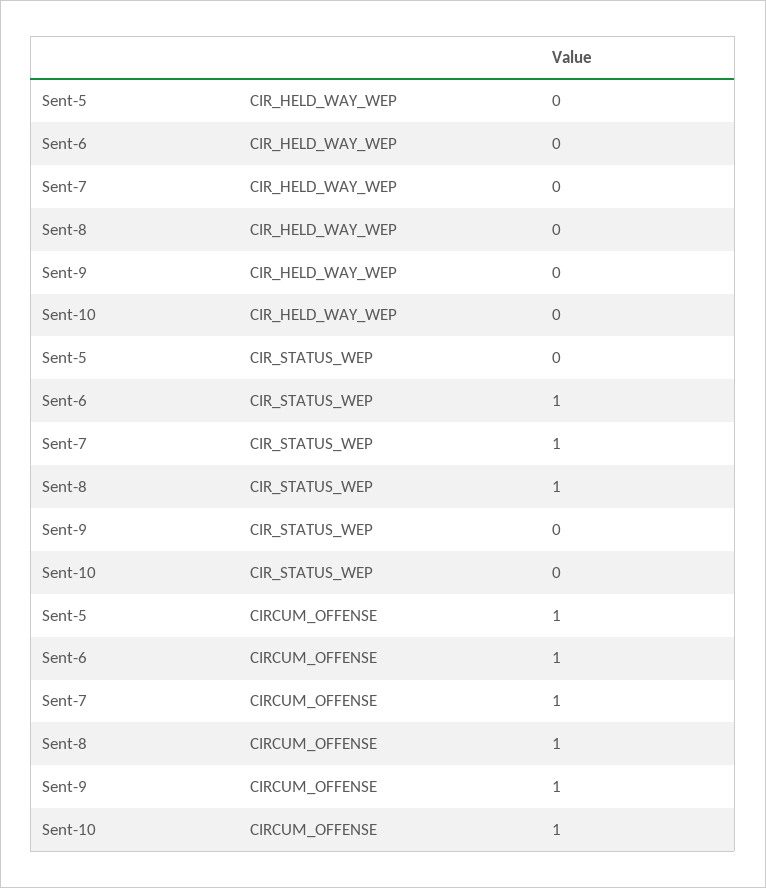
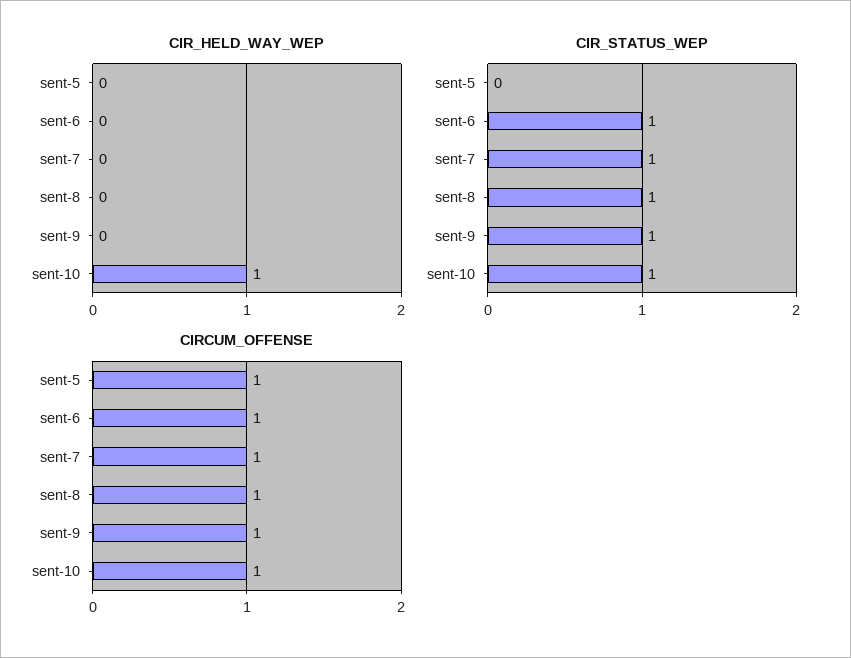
  {
    "CIR_HELD_WAY_WEP": {
      "Sent-5": 0,
      "Sent-6": 0,
      "Sent-7": 0,
      "Sent-8": 0,
      "Sent-9": 0,
-     "Sent-10": 0
+     "Sent-10": 1
    },
    "CIR_STATUS_WEP": {
      "Sent-5": 0,
      "Sent-6": 1,
      "Sent-7": 1,
      "Sent-8": 1,
-     "Sent-9": 0,
+     "Sent-9": 1,
-     "Sent-10": 0
+     "Sent-10": 1
    },
    "CIRCUM_OFFENSE": {
      "Sent-5": 1,
      "Sent-6": 1,
      "Sent-7": 1,
      "Sent-8": 1,
      "Sent-9": 1,
      "Sent-10": 1
    }
  }

